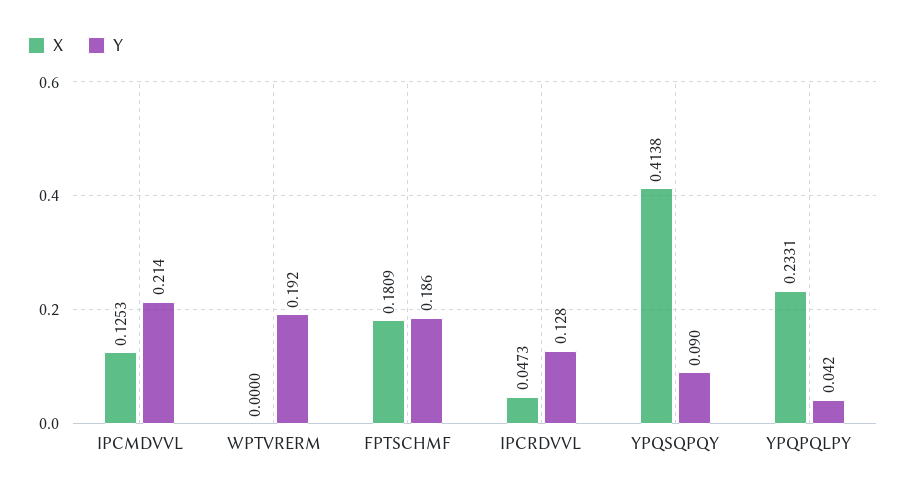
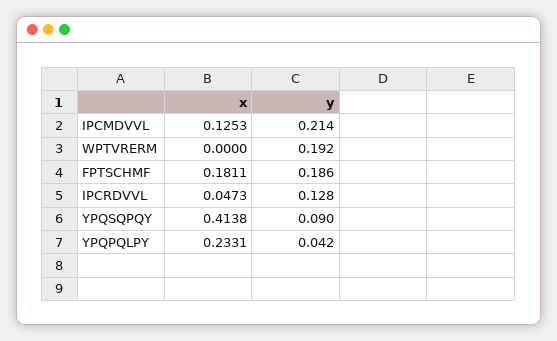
  {
    "X": {
      "IPCMDVVL": 0.1253,
      "WPTVRERM": 0,
-     "FPTSCHMF": 0.1809,
+     "FPTSCHMF": 0.1811,
      "IPCRDVVL": 0.0473,
      "YPQSQPQY": 0.4138,
      "YPQPQLPY": 0.2331
    },
    "Y": {
      "IPCMDVVL": 0.214,
      "WPTVRERM": 0.192,
      "FPTSCHMF": 0.186,
      "IPCRDVVL": 0.128,
      "YPQSQPQY": 0.09,
      "YPQPQLPY": 0.042
    }
  }

